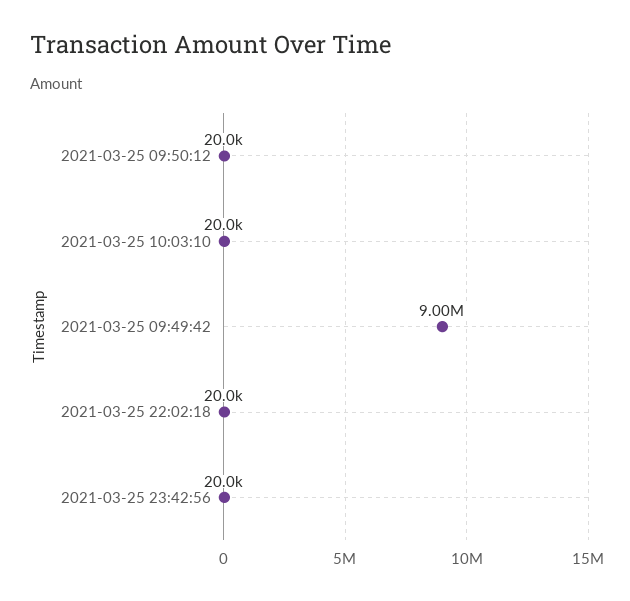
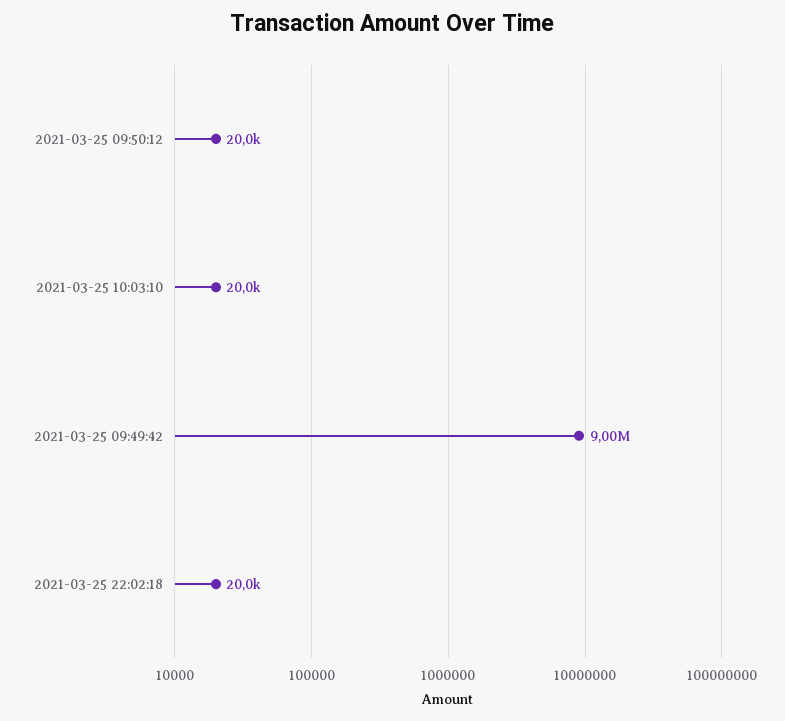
  {
    "2021-03-25 09:50:12": 20000,
    "2021-03-25 10:03:10": 20000,
    "2021-03-25 09:49:42": 9000000,
-   "2021-03-25 22:02:18": 20000,
+   "2021-03-25 22:02:18": 20000
-   "2021-03-25 23:42:56": 20000
  }

